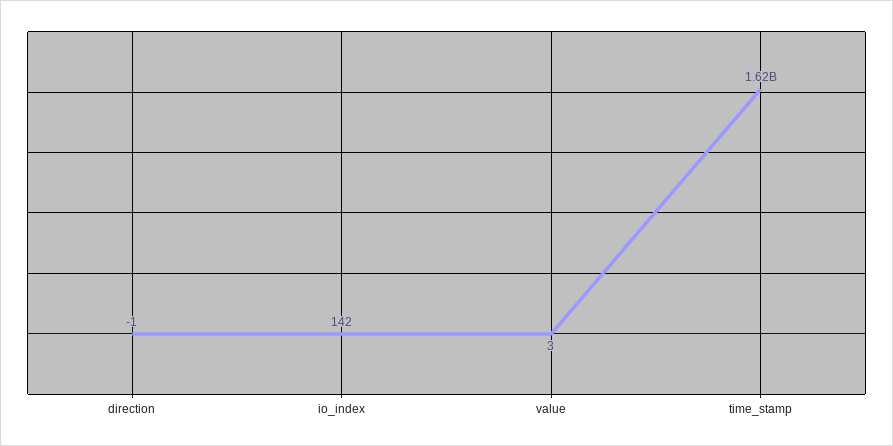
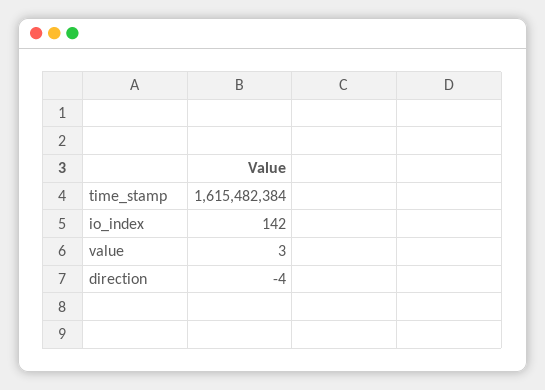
  {
-   "direction": -1,
+   "direction": -4,
    "io_index": 142,
    "value": 3,
    "time_stamp": 1615482384
  }

